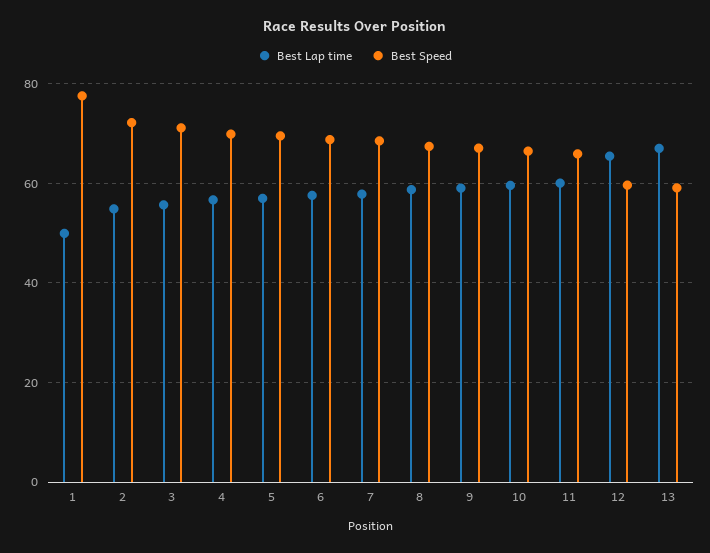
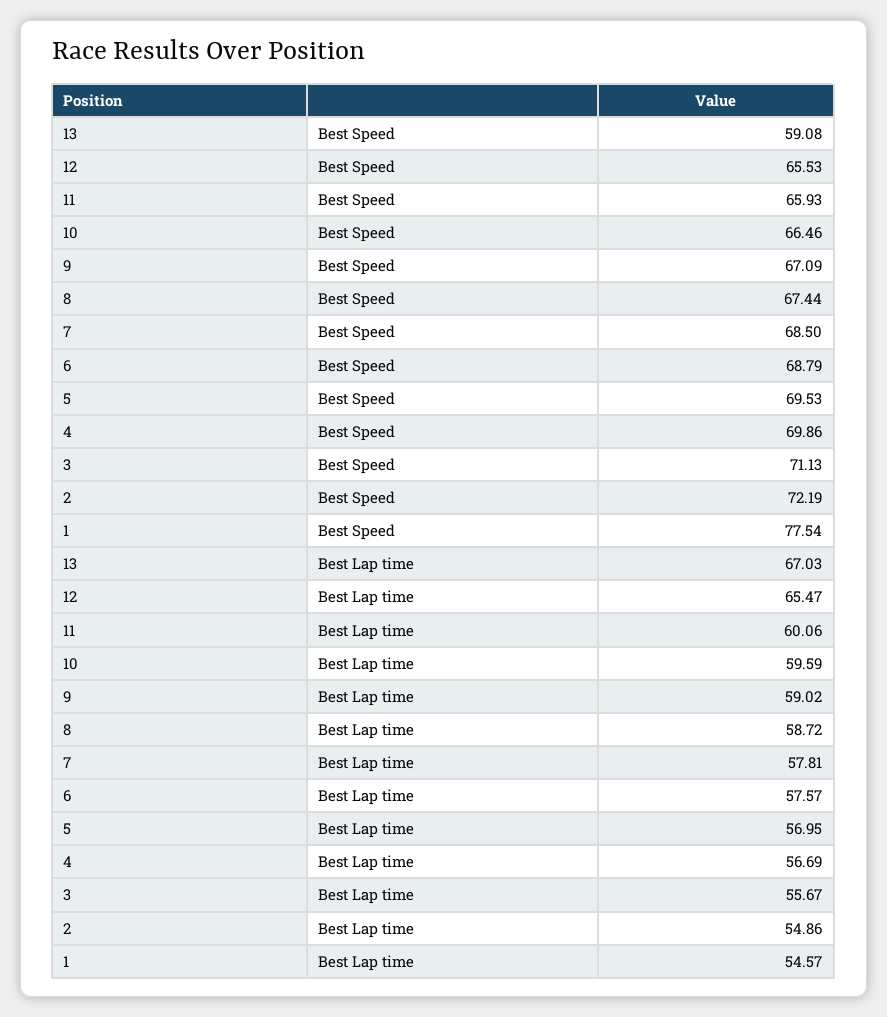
  {
    "Best Lap time": {
-     "1": 50,
+     "1": 54.57,
      "2": 54.86,
      "3": 55.67,
      "4": 56.69,
      "5": 56.95,
      "6": 57.57,
      "7": 57.81,
      "8": 58.72,
      "9": 59.02,
      "10": 59.59,
      "11": 60.06,
      "12": 65.47,
      "13": 67.03
    },
    "Best Speed": {
      "1": 77.54,
      "2": 72.19,
      "3": 71.13,
      "4": 69.86,
      "5": 69.53,
      "6": 68.79,
      "7": 68.5,
      "8": 67.44,
      "9": 67.09,
      "10": 66.46,
      "11": 65.93,
-     "12": 60,
+     "12": 65.53,
      "13": 59.08
    }
  }

